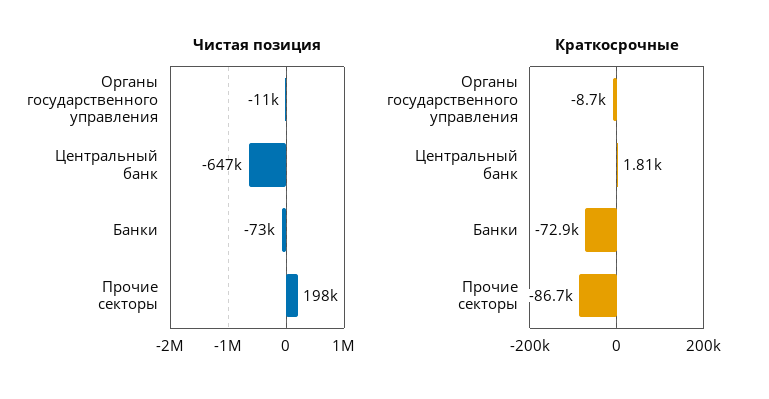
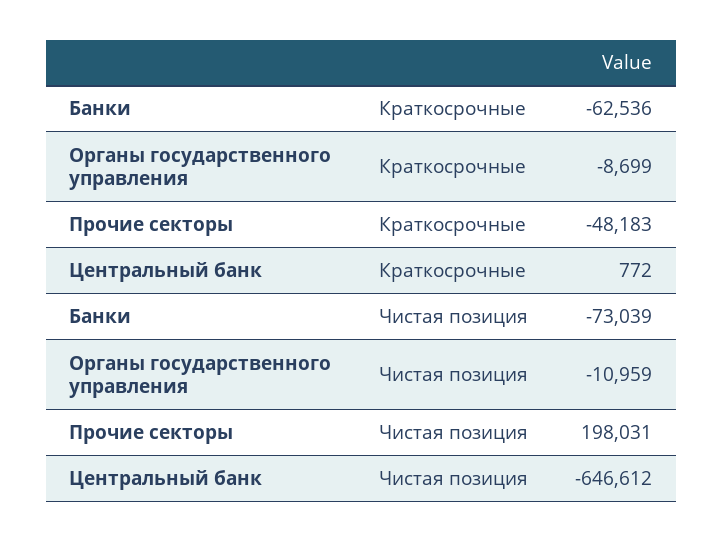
  {
    "Чистая позиция": {
      "Органы государственного управления": -10959,
      "Центральный банк": -646612,
      "Банки": -73039,
      "Прочие секторы": 198031
    },
    "Краткосрочные": {
      "Органы государственного управления": -8699,
-     "Центральный банк": 1810,
+     "Центральный банк": 772,
-     "Банки": -72900,
+     "Банки": -62536,
-     "Прочие секторы": -86700
+     "Прочие секторы": -48183
    }
  }

